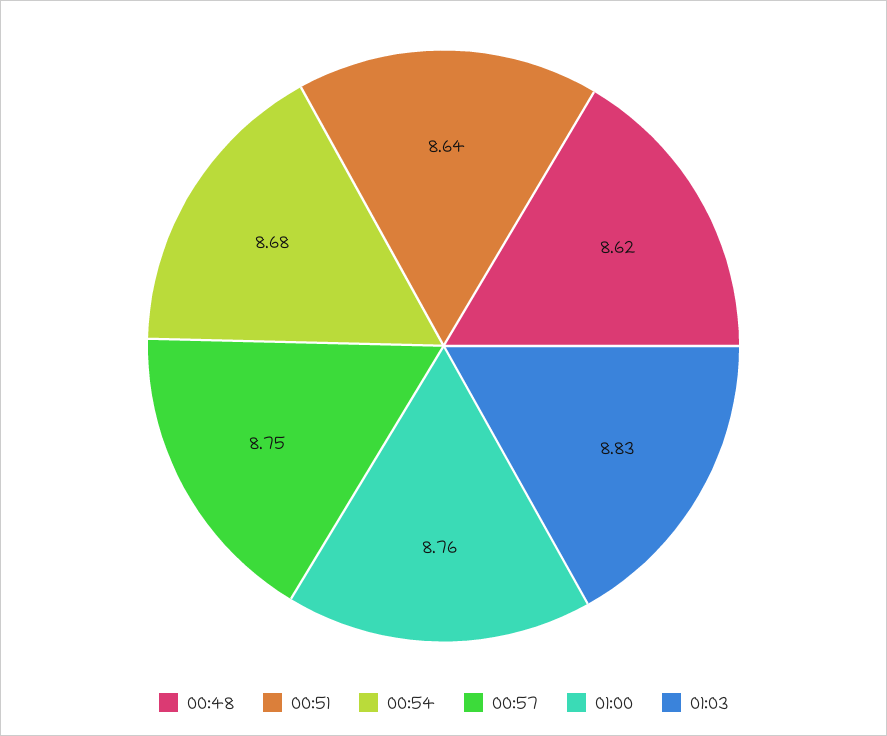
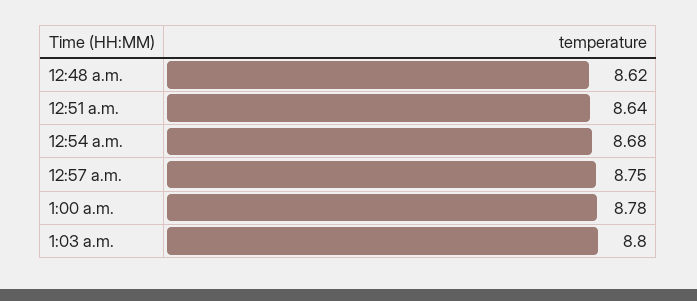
  {
    "00:48": 8.62,
    "00:51": 8.64,
    "00:54": 8.68,
    "00:57": 8.75,
-   "01:00": 8.76,
+   "01:00": 8.78,
-   "01:03": 8.83
+   "01:03": 8.8
  }

